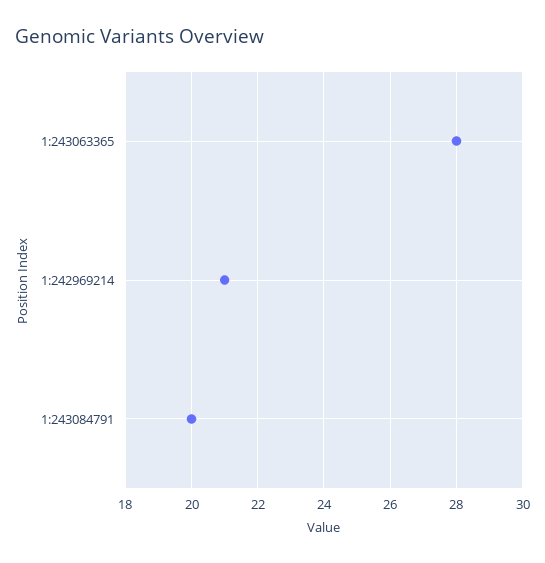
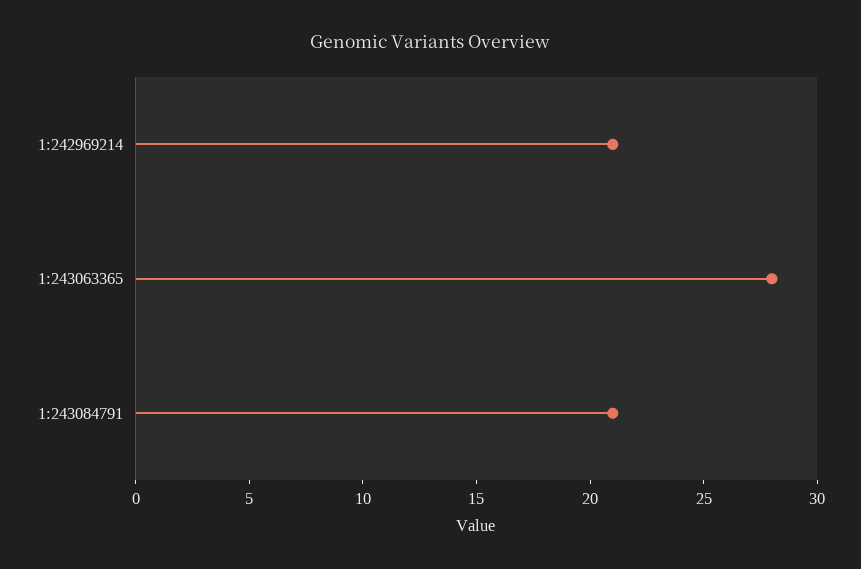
  {
    "1:243063365": 28,
    "1:242969214": 21,
-   "1:243084791": 20
+   "1:243084791": 21
  }

